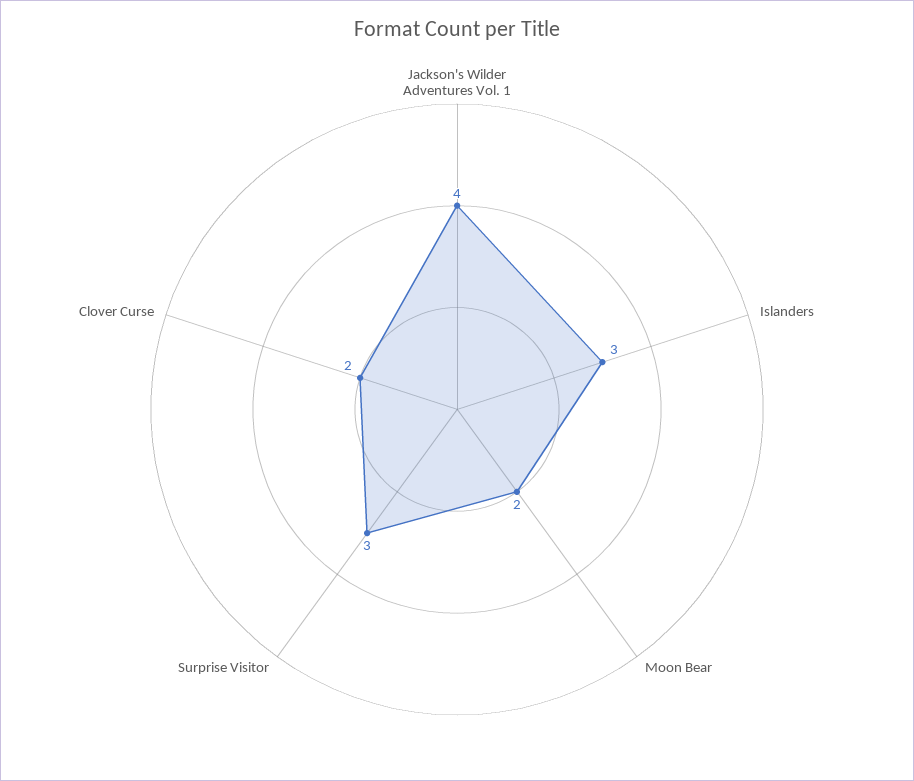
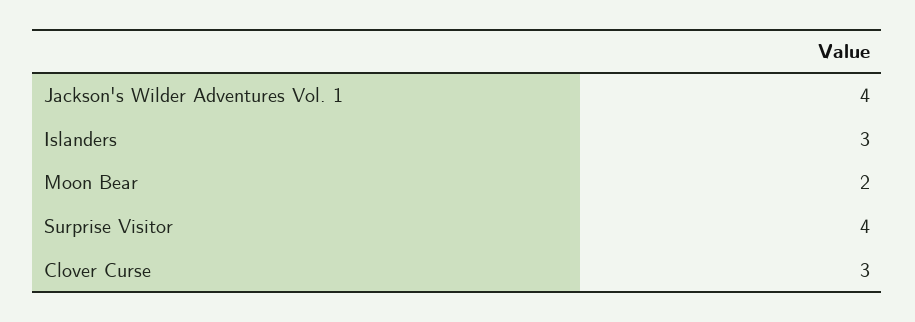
  {
    "Jackson's Wilder Adventures Vol. 1": 4,
    "Islanders": 3,
    "Moon Bear": 2,
-   "Surprise Visitor": 3,
+   "Surprise Visitor": 4,
-   "Clover Curse": 2
+   "Clover Curse": 3
  }

